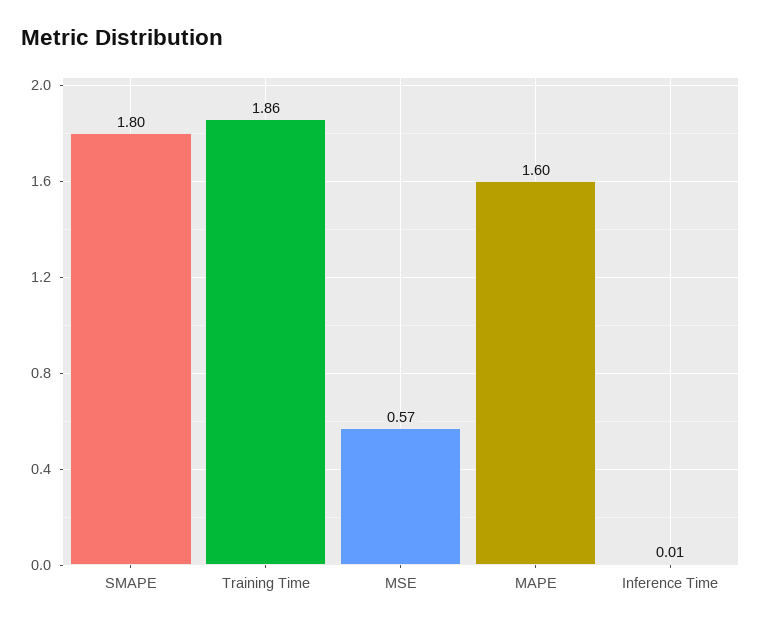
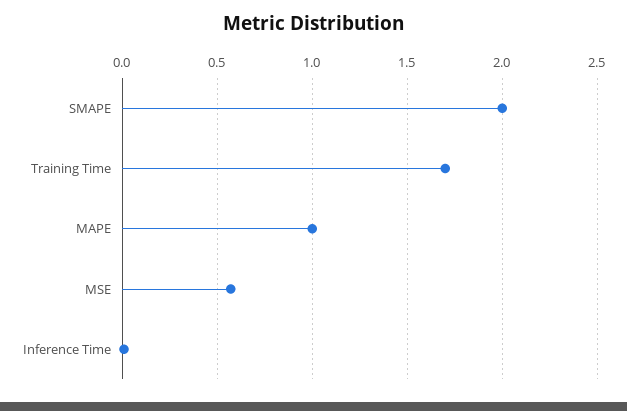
  {
-   "SMAPE": 1.8,
+   "SMAPE": 2,
-   "Training Time": 1.86,
+   "Training Time": 1.7,
    "MSE": 0.57,
-   "MAPE": 1.6,
+   "MAPE": 1,
    "Inference Time": 0.01
  }

